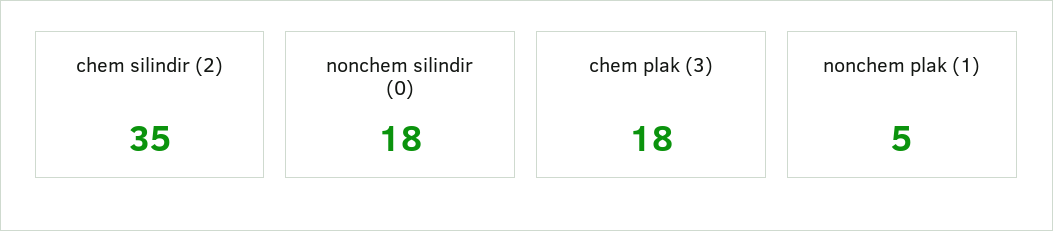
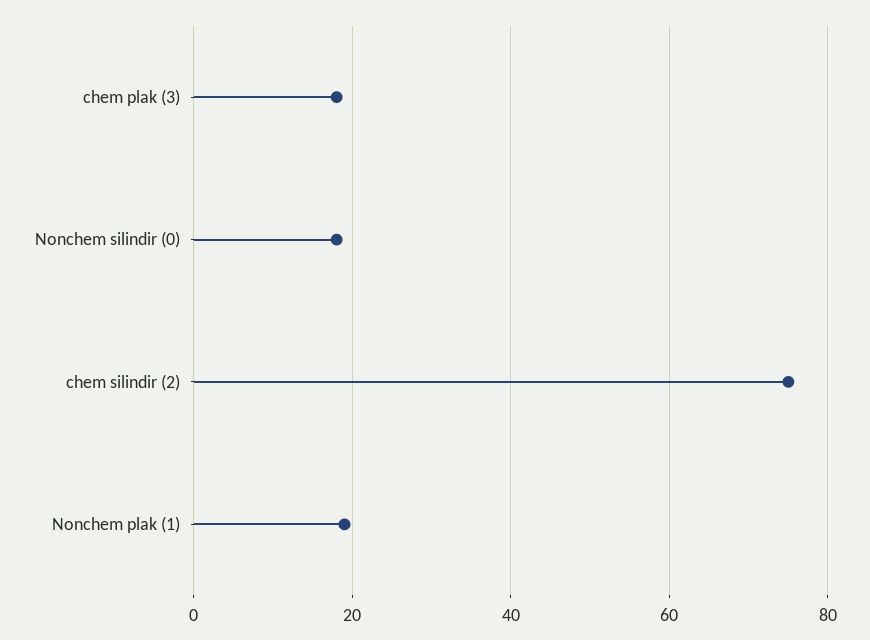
  {
-   "chem silindir (2)": 35,
+   "chem silindir (2)": 75,
    "nonchem silindir (0)": 18,
    "chem plak (3)": 18,
-   "nonchem plak (1)": 5
+   "nonchem plak (1)": 20
  }

